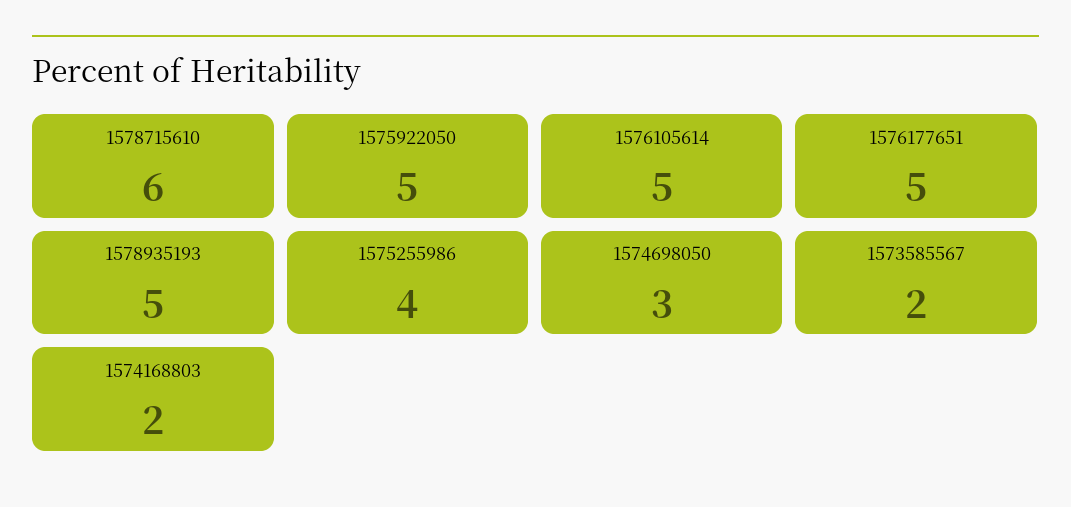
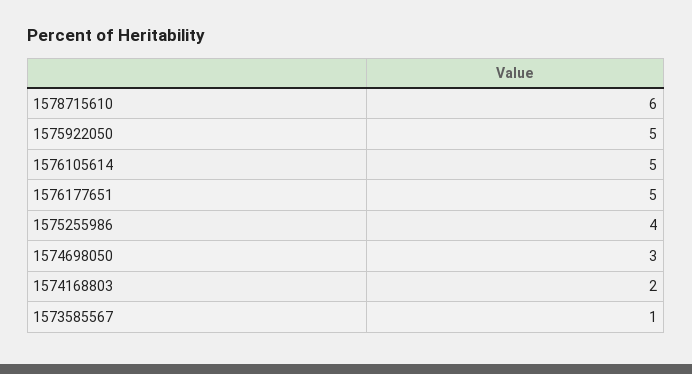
  {
    "1578715610": 6,
    "1575922050": 5,
    "1576105614": 5,
    "1576177651": 5,
-   "1578935193": 5,
    "1575255986": 4,
    "1574698050": 3,
-   "1573585567": 2,
+   "1573585567": 1,
    "1574168803": 2
  }

